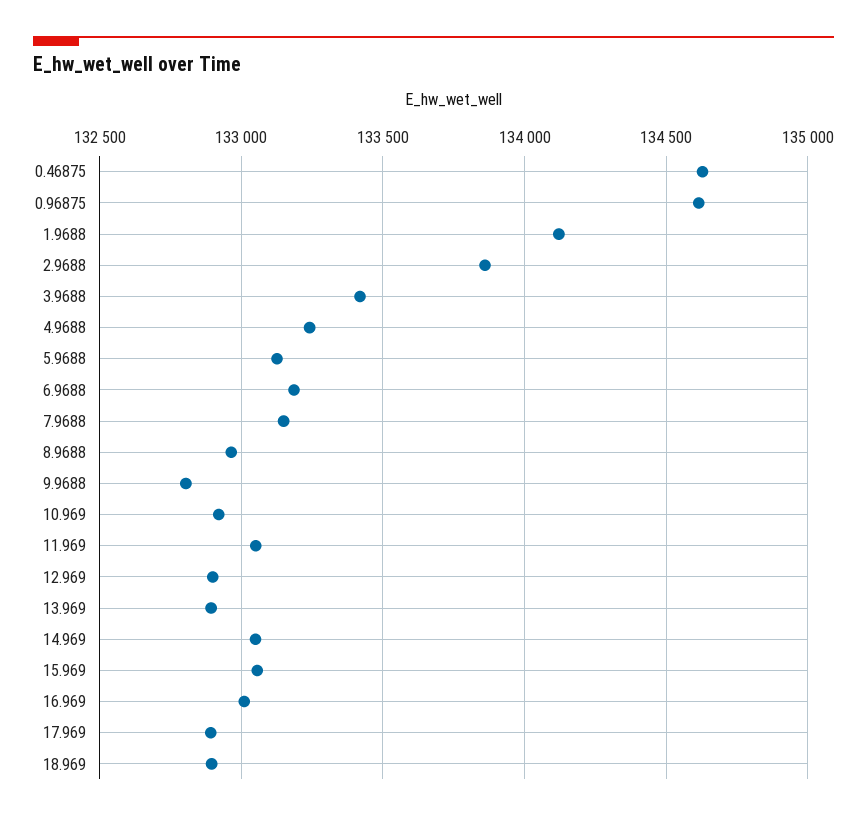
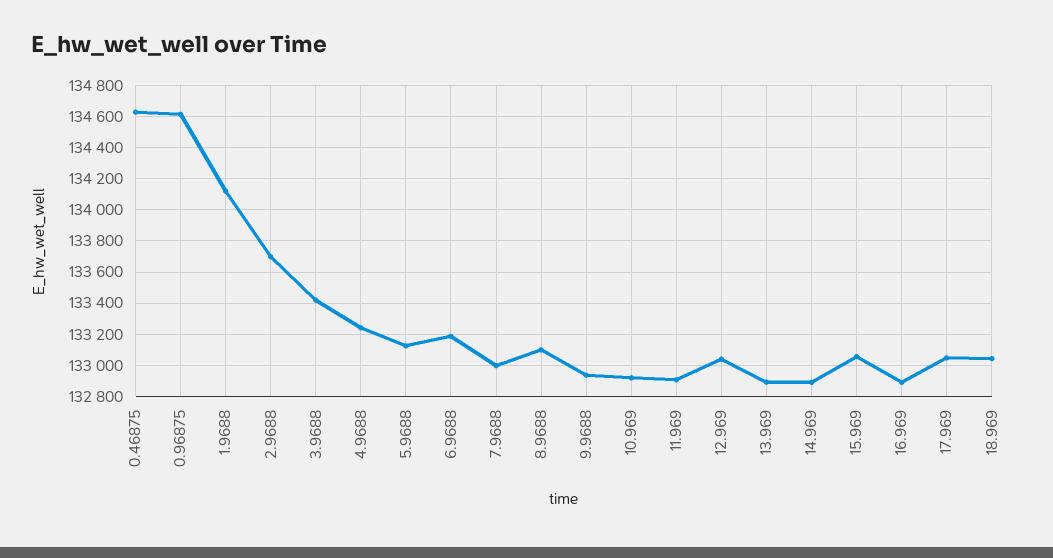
  {
    "0.46875": 134650,
    "0.96875": 134600,
    "1.9688": 134100,
-   "2.9688": 133850,
+   "2.9688": 133700,
    "3.9688": 133400,
    "4.9688": 133250,
    "5.9688": 133150,
    "6.9688": 133200,
-   "7.9688": 133150,
+   "7.9688": 133000,
-   "8.9688": 132950,
+   "8.9688": 133100,
-   "9.9688": 132800,
+   "9.9688": 132950,
    "10.969": 132900,
-   "11.969": 133050,
+   "11.969": 132900,
-   "12.969": 132900,
+   "12.969": 133050,
    "13.969": 132900,
-   "14.969": 133050,
+   "14.969": 132900,
    "15.969": 133050,
-   "16.969": 133000,
+   "16.969": 132900,
-   "17.969": 132900,
+   "17.969": 133050,
-   "18.969": 132900
+   "18.969": 133050
  }

